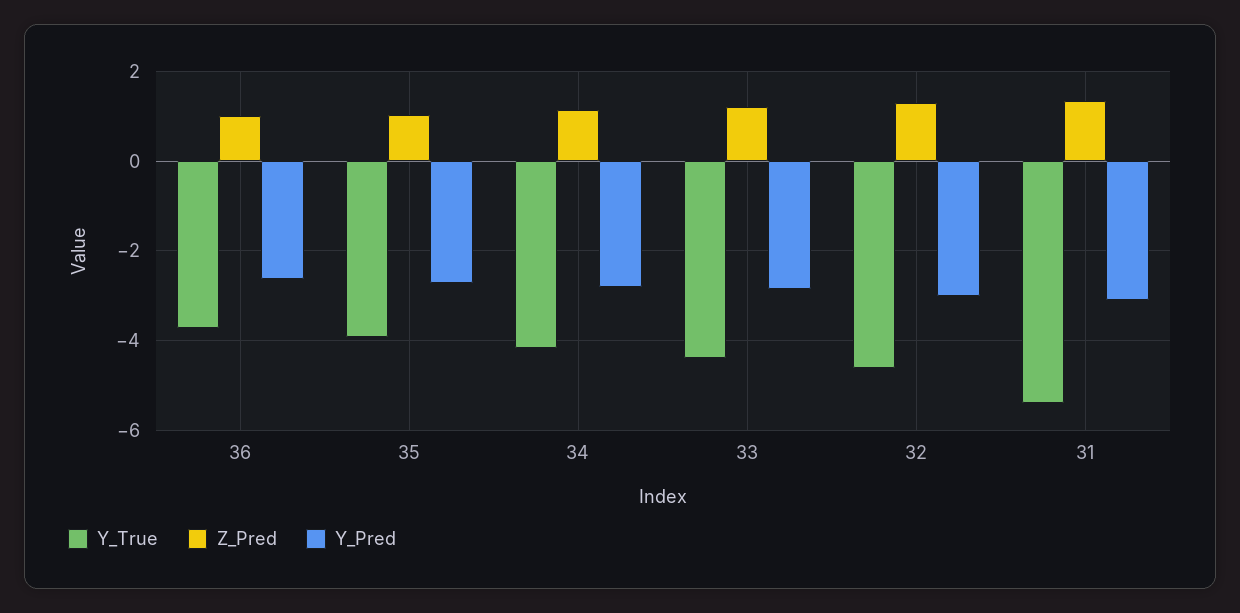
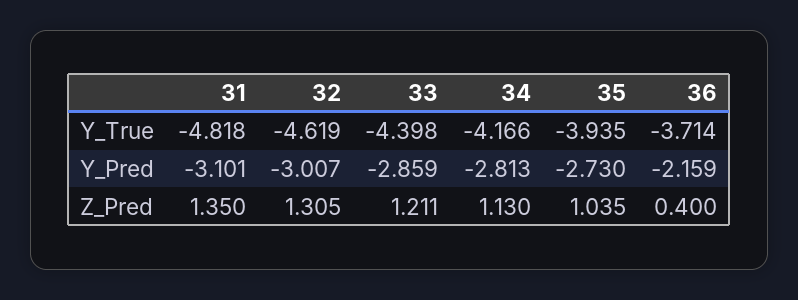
  {
    "Y_True": {
      "36": -3.714,
      "35": -3.935,
      "34": -4.166,
      "33": -4.398,
      "32": -4.619,
-     "31": -5.4
+     "31": -4.818
    },
    "Z_Pred": {
-     "36": 1,
+     "36": 0.4,
      "35": 1.035,
      "34": 1.13,
      "33": 1.211,
      "32": 1.305,
      "31": 1.35
    },
    "Y_Pred": {
-     "36": -2.6,
+     "36": -2.159,
      "35": -2.73,
      "34": -2.813,
      "33": -2.859,
      "32": -3.007,
      "31": -3.101
    }
  }

